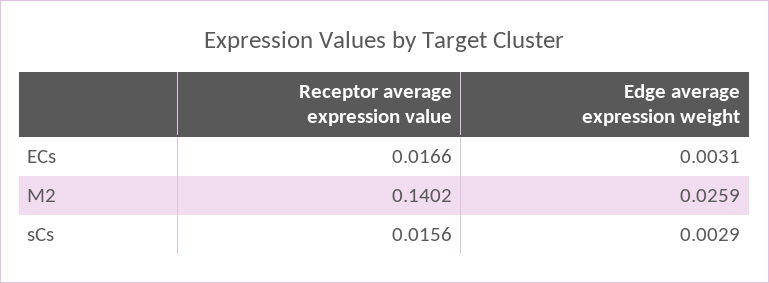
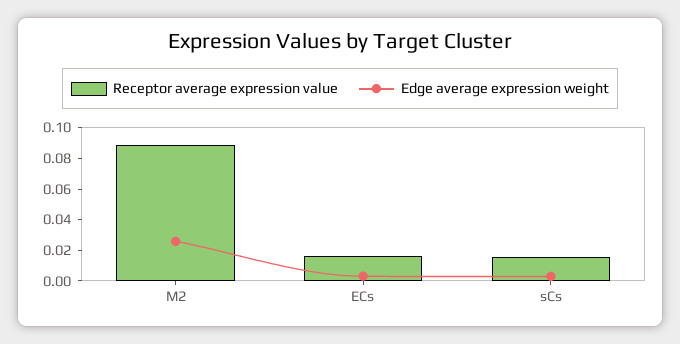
  {
    "Receptor average expression value": {
      "ECs": 0.0166,
-     "M2": 0.1402,
+     "M2": 0.09,
      "sCs": 0.0156
    },
    "Edge average expression weight": {
      "ECs": 0.0031,
      "M2": 0.0259,
      "sCs": 0.0029
    }
  }

